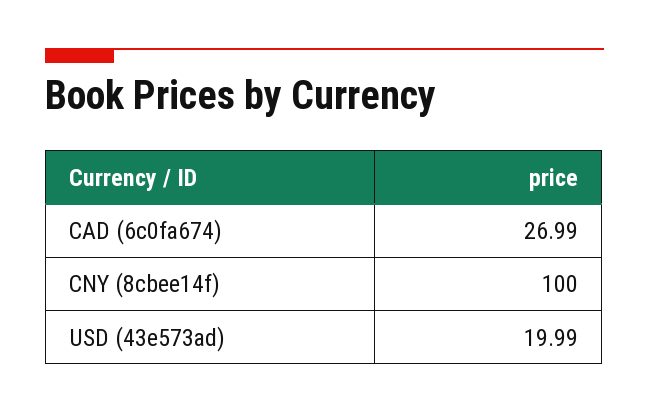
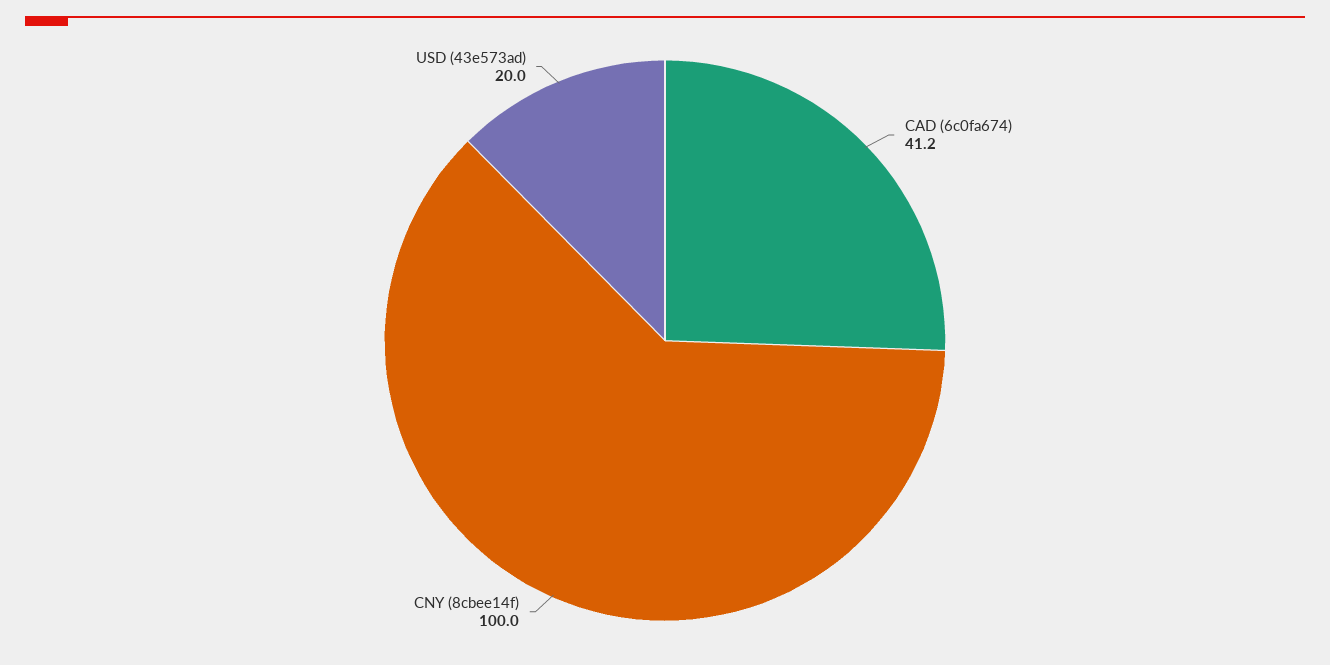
  {
-   "CAD (6c0fa674)": 26.99,
+   "CAD (6c0fa674)": 41.2,
    "CNY (8cbee14f)": 100,
    "USD (43e573ad)": 19.99
  }

